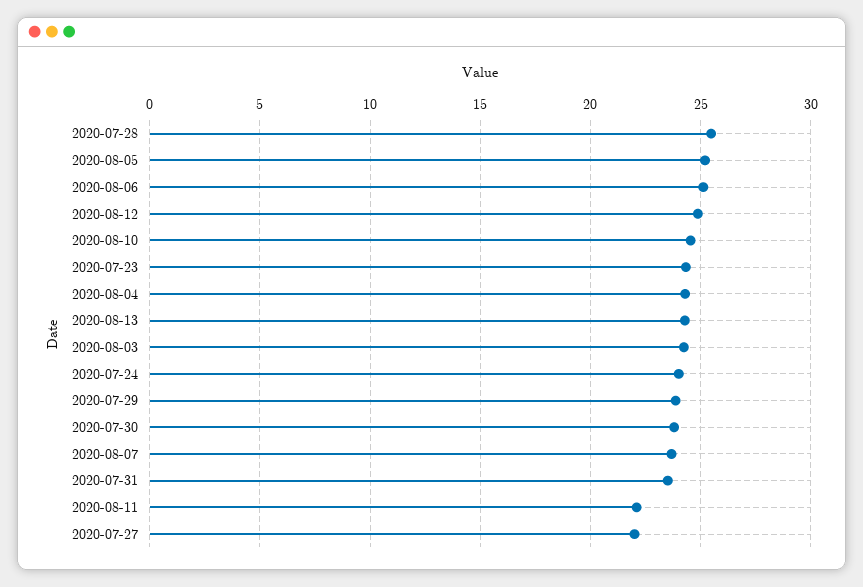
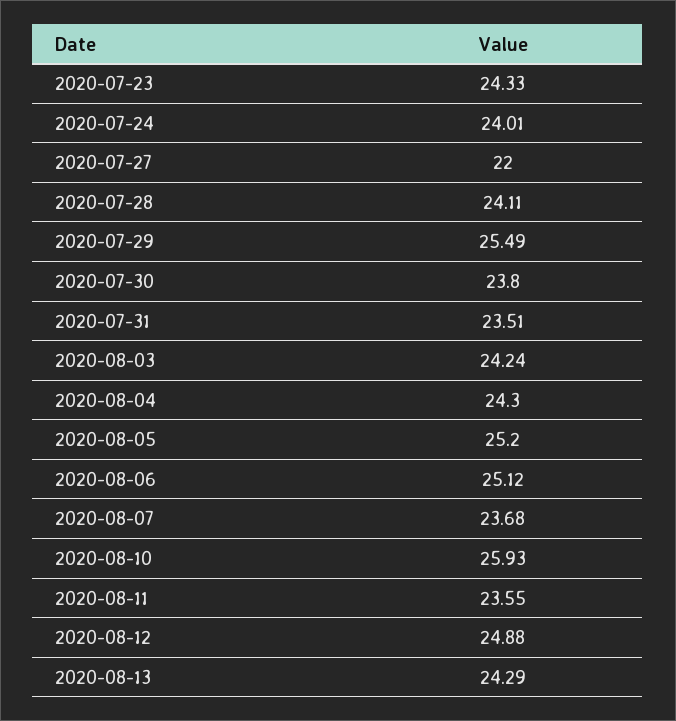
  {
-   "2020-07-28": 25.5,
+   "2020-07-28": 24.11,
    "2020-08-05": 25.2,
    "2020-08-06": 25.12,
    "2020-08-12": 24.88,
-   "2020-08-10": 24.5,
+   "2020-08-10": 25.93,
    "2020-07-23": 24.33,
    "2020-08-04": 24.3,
    "2020-08-13": 24.29,
    "2020-08-03": 24.24,
    "2020-07-24": 24.01,
-   "2020-07-29": 24,
+   "2020-07-29": 25.49,
    "2020-07-30": 23.8,
    "2020-08-07": 23.68,
    "2020-07-31": 23.51,
-   "2020-08-11": 22,
+   "2020-08-11": 23.55,
    "2020-07-27": 22
  }

